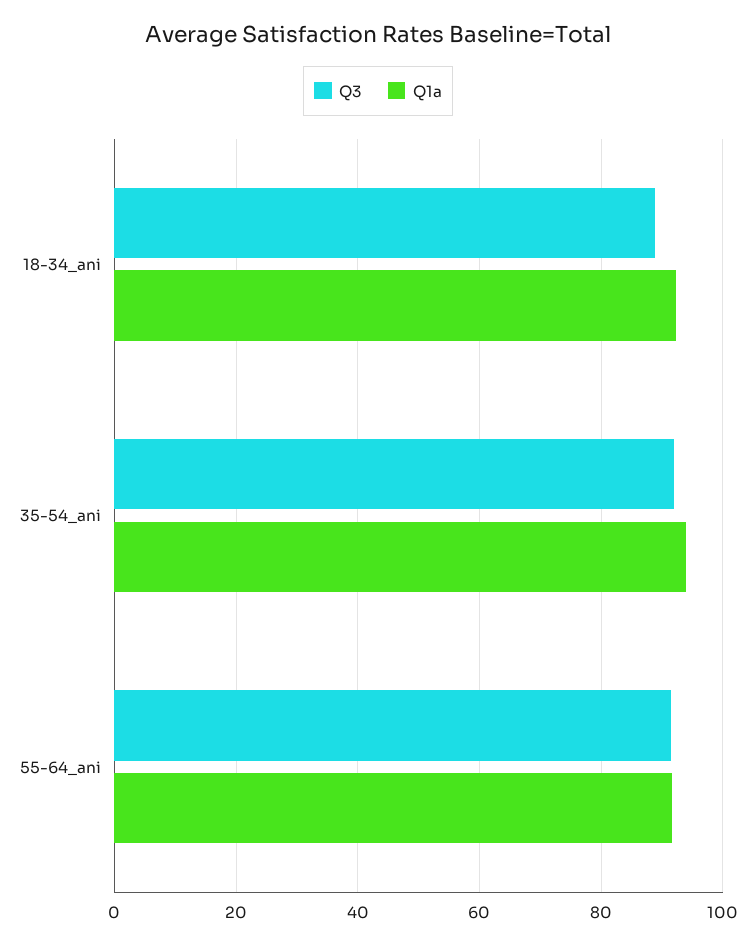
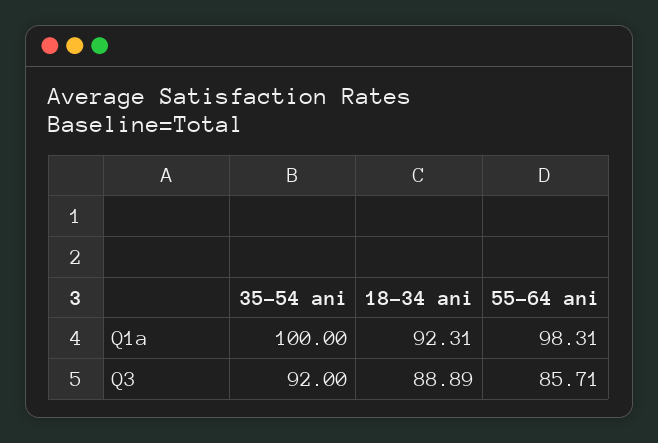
  {
    "Q3": {
      "18-34_ani": 88.89,
      "35-54_ani": 92,
-     "55-64_ani": 92
+     "55-64_ani": 85.71
    },
    "Q1a": {
      "18-34_ani": 92.31,
-     "35-54_ani": 94,
+     "35-54_ani": 100,
-     "55-64_ani": 92
+     "55-64_ani": 98.31
    }
  }

